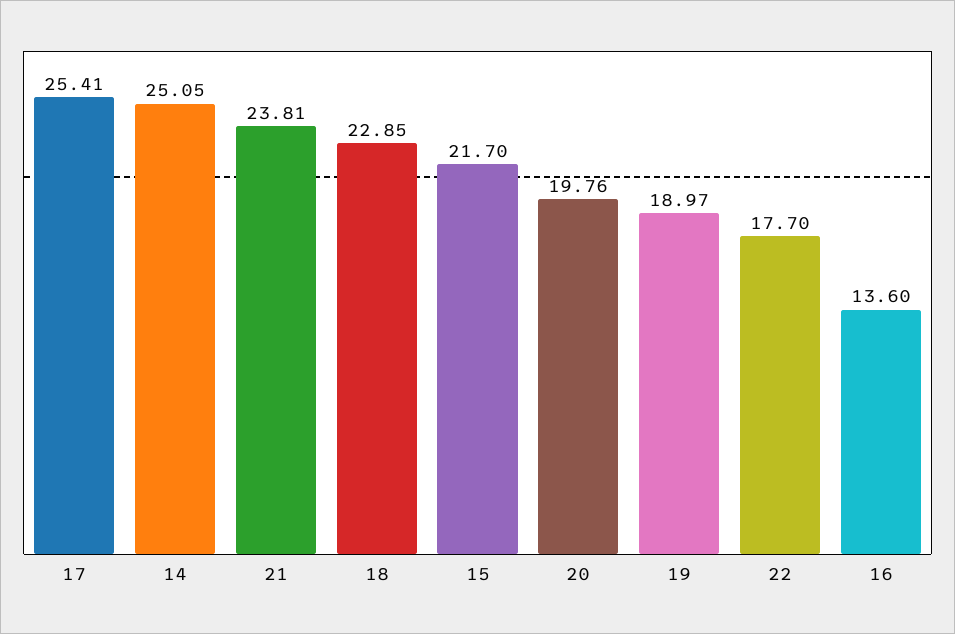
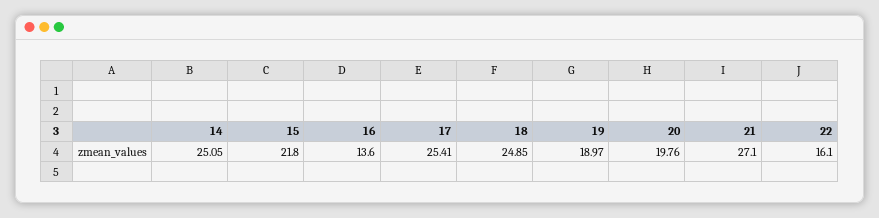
  {
    "17": 25.41,
    "14": 25.05,
-   "21": 23.81,
+   "21": 27.1,
-   "18": 22.85,
+   "18": 24.85,
-   "15": 21.7,
+   "15": 21.8,
    "20": 19.76,
    "19": 18.97,
-   "22": 17.7,
+   "22": 16.1,
    "16": 13.6
  }

